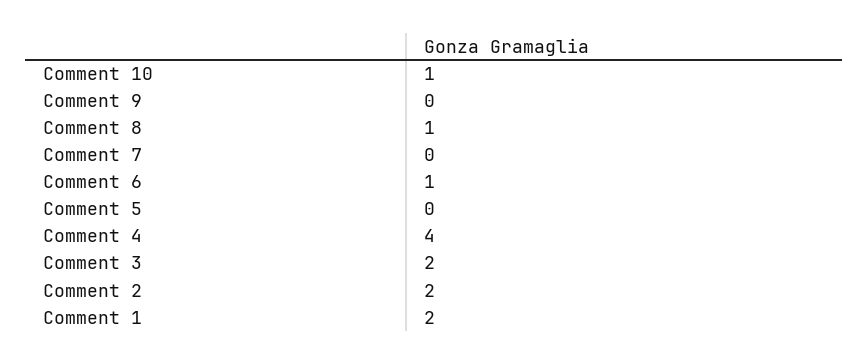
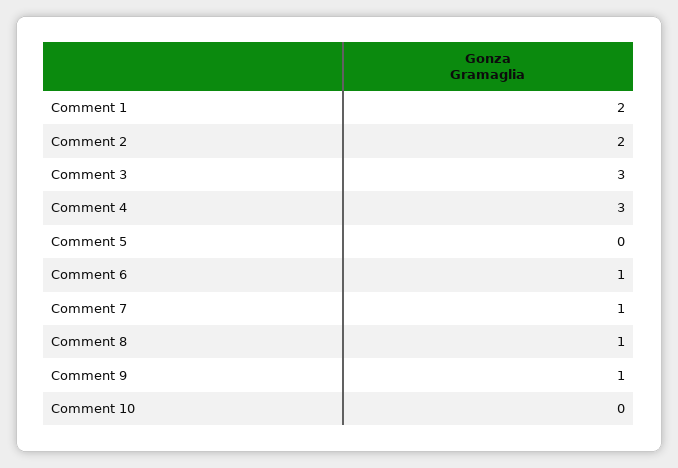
  {
-   "Comment 10": 1,
+   "Comment 10": 0,
-   "Comment 9": 0,
+   "Comment 9": 1,
    "Comment 8": 1,
-   "Comment 7": 0,
+   "Comment 7": 1,
    "Comment 6": 1,
    "Comment 5": 0,
-   "Comment 4": 4,
+   "Comment 4": 3,
-   "Comment 3": 2,
+   "Comment 3": 3,
    "Comment 2": 2,
    "Comment 1": 2
  }

